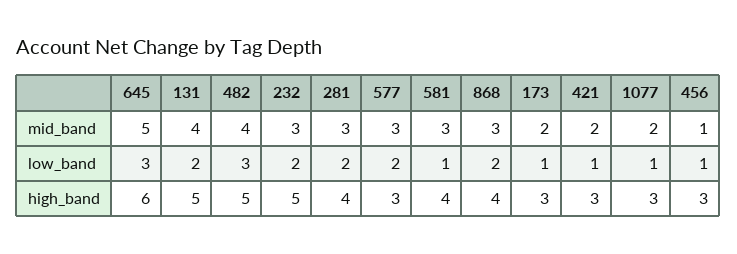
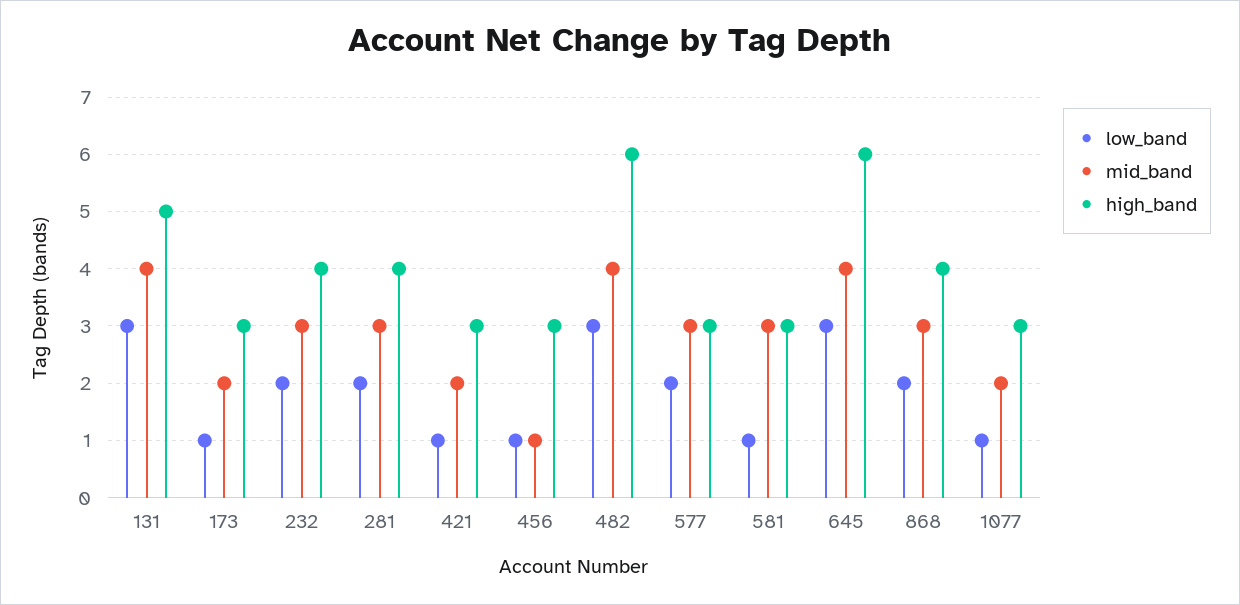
  {
    "mid_band": {
-     "645": 5,
+     "645": 4,
      "131": 4,
      "482": 4,
      "232": 3,
      "281": 3,
      "577": 3,
      "581": 3,
      "868": 3,
      "173": 2,
      "421": 2,
      "1077": 2,
      "456": 1
    },
    "low_band": {
      "645": 3,
-     "131": 2,
+     "131": 3,
      "482": 3,
      "232": 2,
      "281": 2,
      "577": 2,
      "581": 1,
      "868": 2,
      "173": 1,
      "421": 1,
      "1077": 1,
      "456": 1
    },
    "high_band": {
      "645": 6,
      "131": 5,
-     "482": 5,
+     "482": 6,
-     "232": 5,
+     "232": 4,
      "281": 4,
      "577": 3,
-     "581": 4,
+     "581": 3,
      "868": 4,
      "173": 3,
      "421": 3,
      "1077": 3,
      "456": 3
    }
  }

